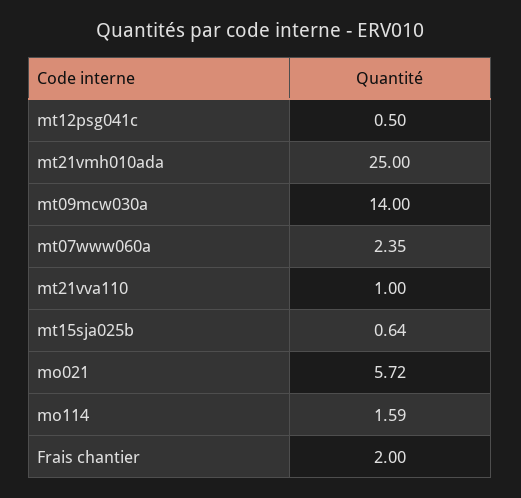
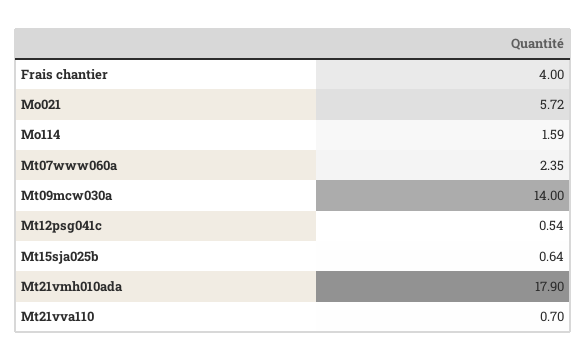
  {
-   "mt12psg041c": 0.5,
+   "mt12psg041c": 0.54,
-   "mt21vmh010ada": 25,
+   "mt21vmh010ada": 17.9,
    "mt09mcw030a": 14,
    "mt07www060a": 2.35,
-   "mt21vva110": 1,
+   "mt21vva110": 0.7,
    "mt15sja025b": 0.64,
    "mo021": 5.72,
    "mo114": 1.59,
-   "Frais chantier": 2
+   "Frais chantier": 4
  }

